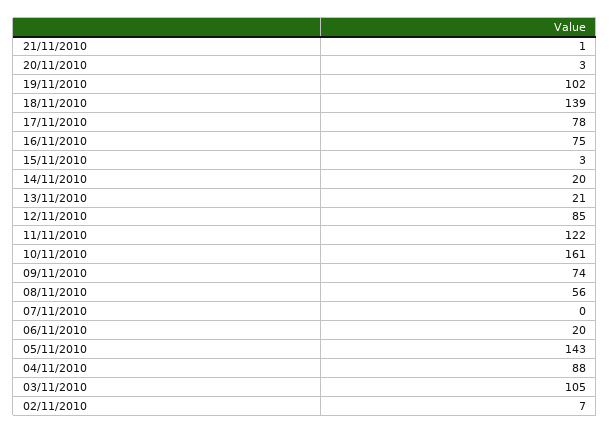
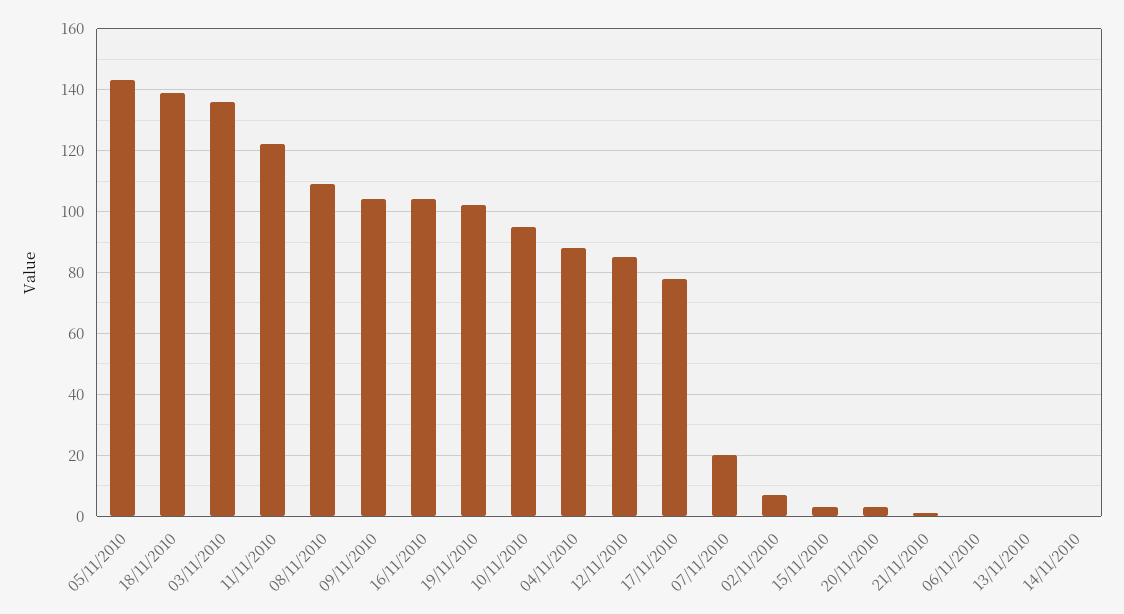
  {
    "21/11/2010": 1,
    "20/11/2010": 3,
    "19/11/2010": 102,
    "18/11/2010": 139,
    "17/11/2010": 78,
-   "16/11/2010": 75,
+   "16/11/2010": 105,
    "15/11/2010": 3,
-   "14/11/2010": 20,
+   "14/11/2010": 0,
-   "13/11/2010": 21,
+   "13/11/2010": 0,
    "12/11/2010": 85,
    "11/11/2010": 122,
-   "10/11/2010": 161,
+   "10/11/2010": 95,
-   "09/11/2010": 74,
+   "09/11/2010": 105,
-   "08/11/2010": 56,
+   "08/11/2010": 110,
-   "07/11/2010": 0,
+   "07/11/2010": 20,
-   "06/11/2010": 20,
+   "06/11/2010": 0,
    "05/11/2010": 143,
    "04/11/2010": 88,
-   "03/11/2010": 105,
+   "03/11/2010": 135,
    "02/11/2010": 7
  }

